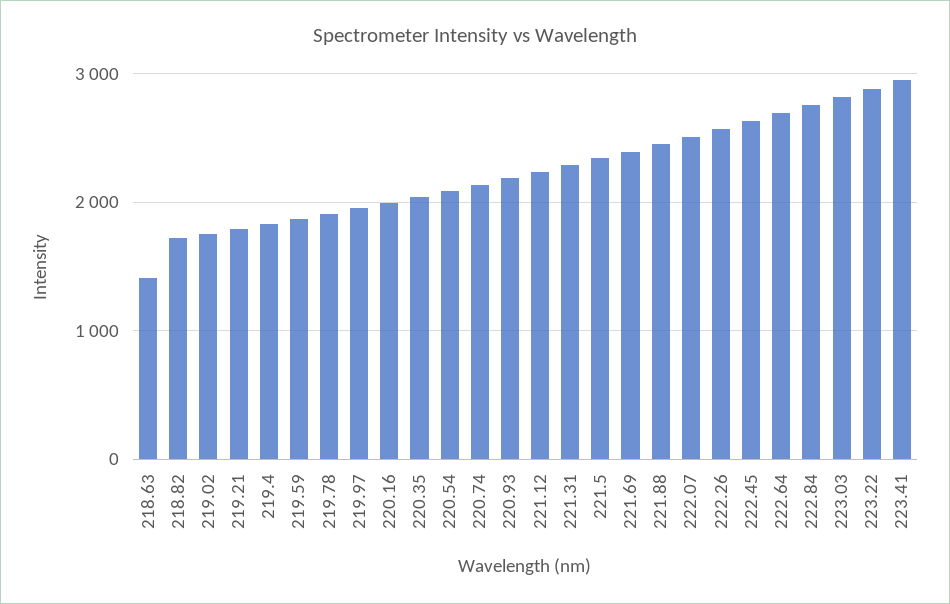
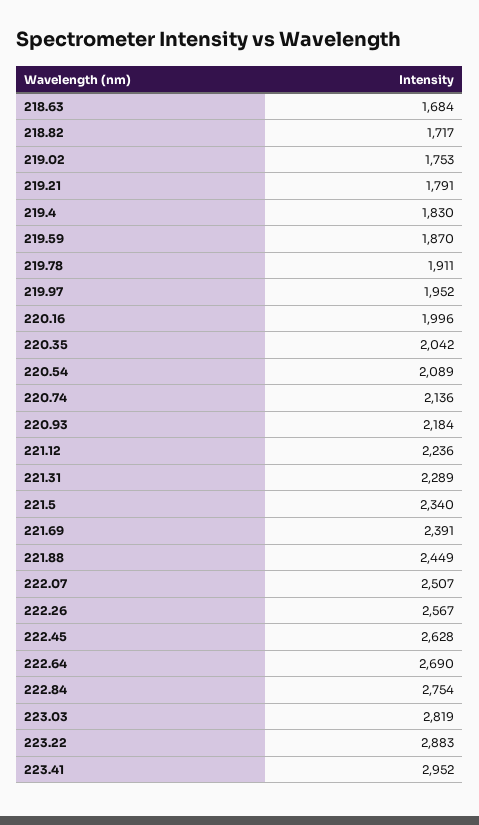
  {
-   "218.63": 1400,
+   "218.63": 1684,
    "218.82": 1717,
    "219.02": 1753,
    "219.21": 1791,
    "219.4": 1830,
    "219.59": 1870,
    "219.78": 1911,
    "219.97": 1952,
    "220.16": 1996,
    "220.35": 2042,
    "220.54": 2089,
    "220.74": 2136,
    "220.93": 2184,
    "221.12": 2236,
    "221.31": 2289,
    "221.5": 2340,
    "221.69": 2391,
    "221.88": 2449,
    "222.07": 2507,
    "222.26": 2567,
    "222.45": 2628,
    "222.64": 2690,
    "222.84": 2754,
    "223.03": 2819,
    "223.22": 2883,
    "223.41": 2952
  }

